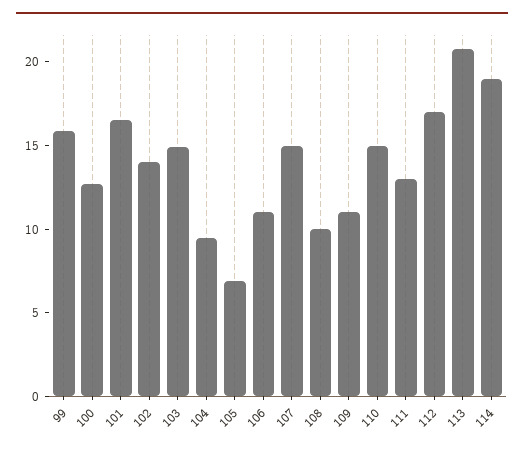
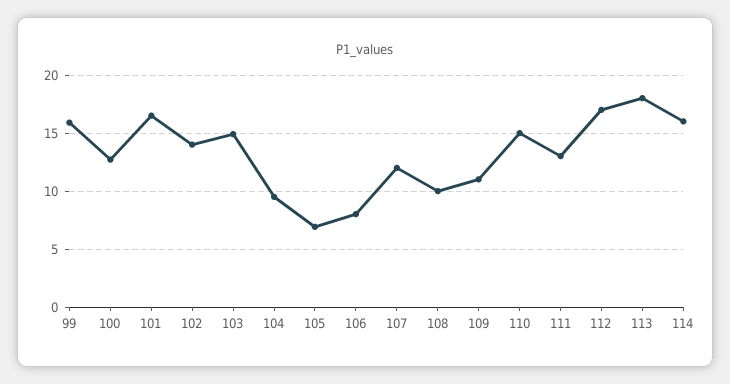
  {
    "99": 16,
    "100": 13,
    "101": 17,
    "102": 14,
    "103": 15,
    "104": 10,
    "105": 7,
-   "106": 11,
+   "106": 8,
-   "107": 15,
+   "107": 12,
    "108": 10,
    "109": 11,
    "110": 15,
    "111": 13,
    "112": 17,
-   "113": 21,
+   "113": 18,
-   "114": 19
+   "114": 16
  }

